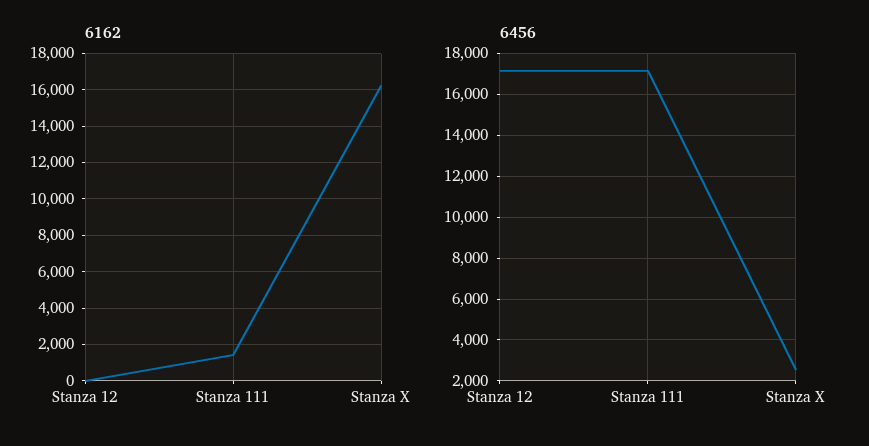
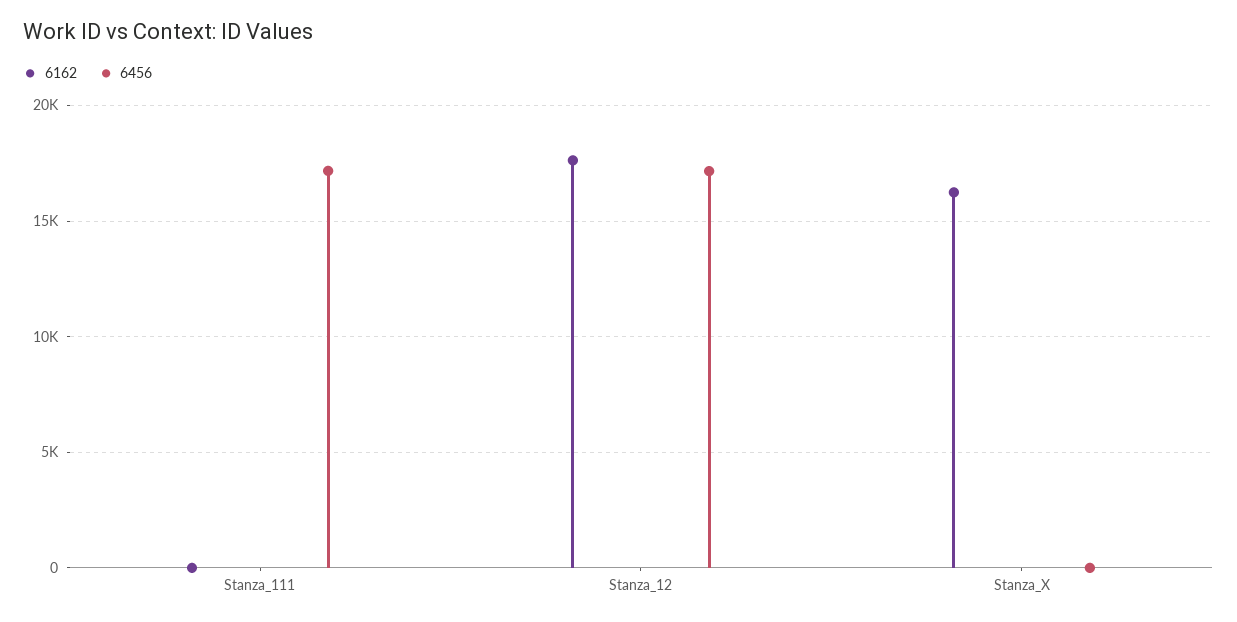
  {
    "6162": {
-     "Stanza 12": 0,
+     "Stanza 12": 17500,
-     "Stanza 111": 1500,
+     "Stanza 111": 0,
      "Stanza X": 16000
    },
    "6456": {
      "Stanza 12": 17000,
      "Stanza 111": 17000,
-     "Stanza X": 2500
+     "Stanza X": 0
    }
  }

